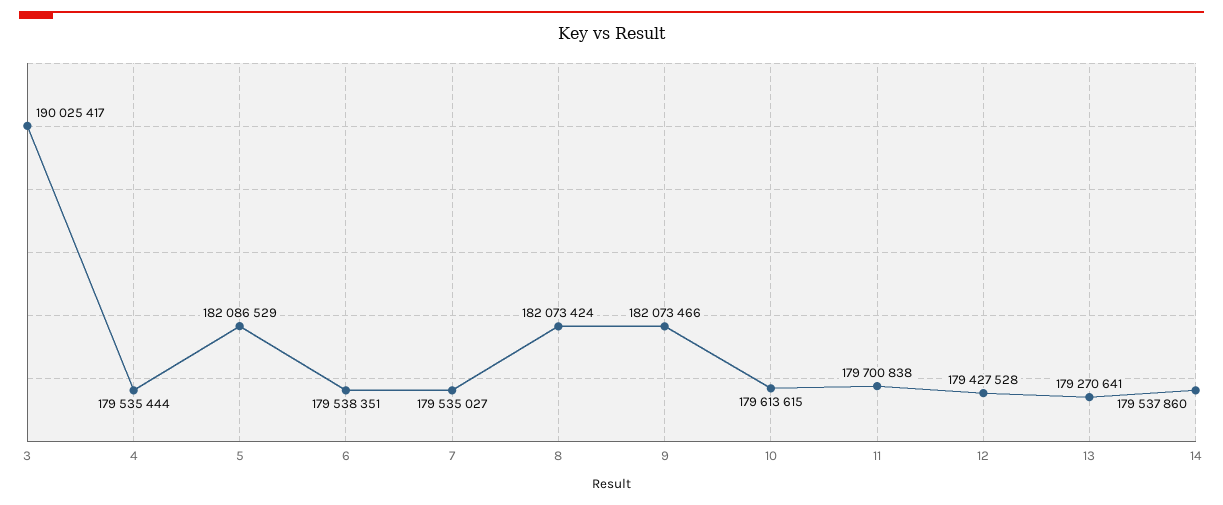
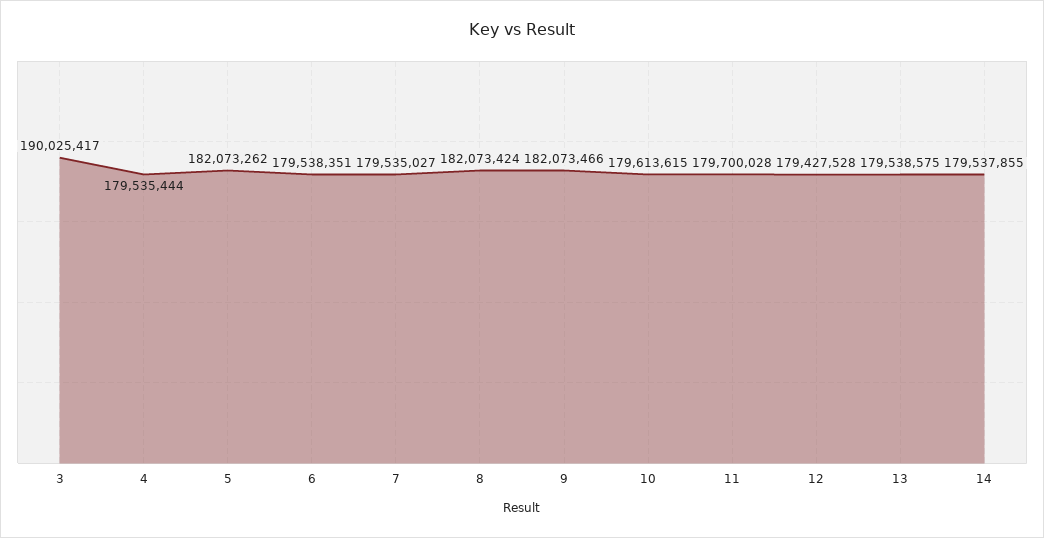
  {
    "3": 190025417,
    "4": 179535444,
-   "5": 182086529,
+   "5": 182073262,
    "6": 179538351,
    "7": 179535027,
    "8": 182073424,
    "9": 182073466,
    "10": 179613615,
-   "11": 179700838,
+   "11": 179700028,
    "12": 179427528,
-   "13": 179270641,
+   "13": 179538575,
-   "14": 179537860
+   "14": 179537855
  }

